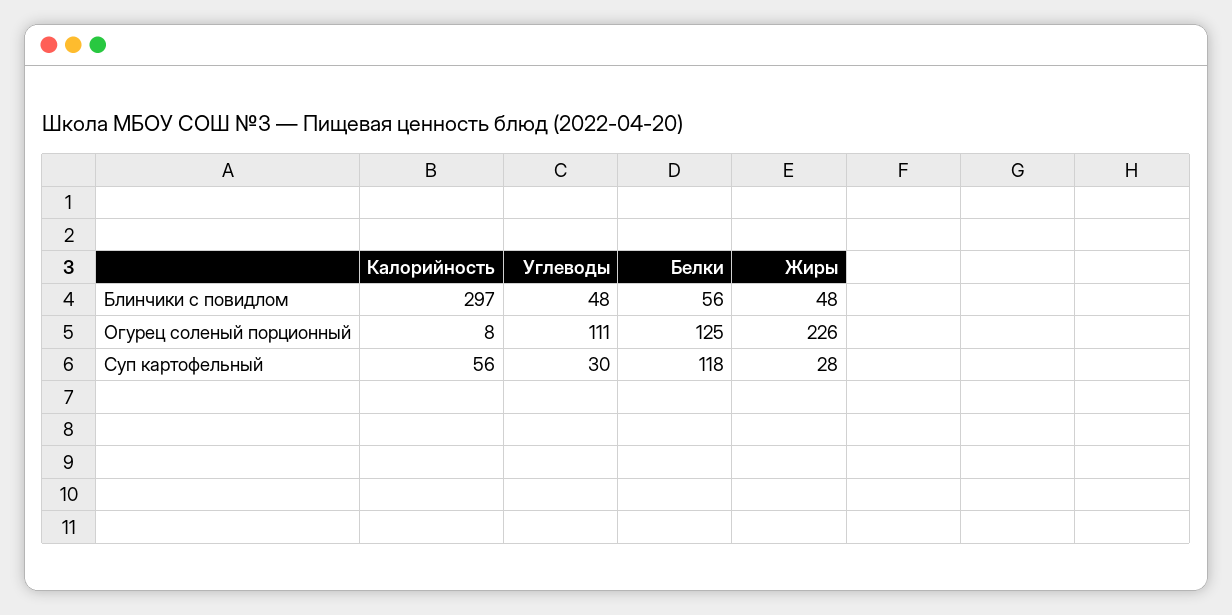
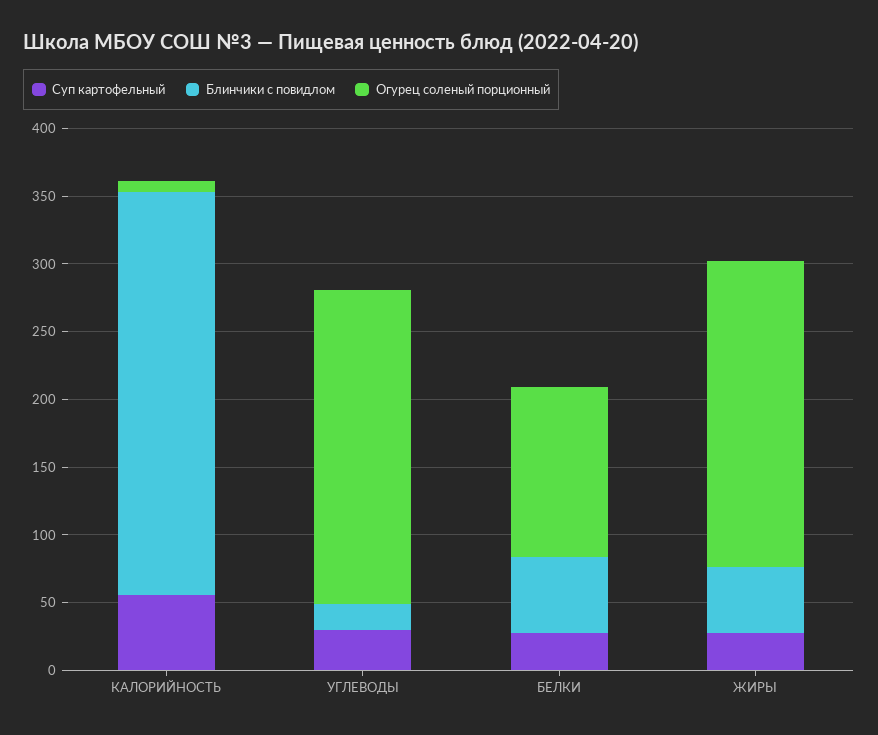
  {
    "Блинчики с повидлом": {
      "Калорийность": 297,
-     "Углеводы": 48,
+     "Углеводы": 20,
      "Белки": 56,
      "Жиры": 48
    },
    "Огурец соленый порционный": {
      "Калорийность": 8,
-     "Углеводы": 111,
+     "Углеводы": 230,
      "Белки": 125,
      "Жиры": 226
    },
    "Суп картофельный": {
      "Калорийность": 56,
      "Углеводы": 30,
-     "Белки": 118,
+     "Белки": 30,
      "Жиры": 28
    }
  }

